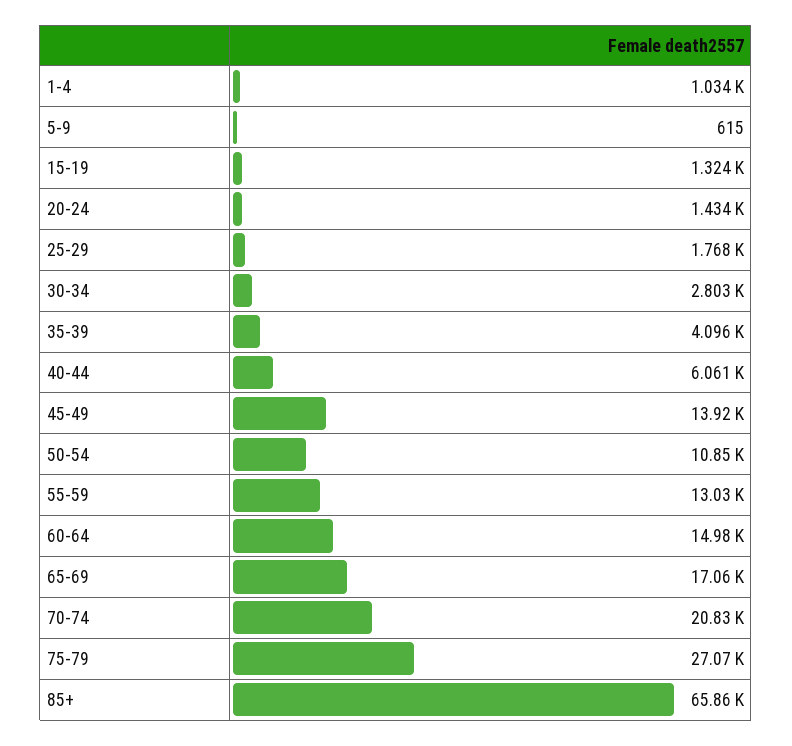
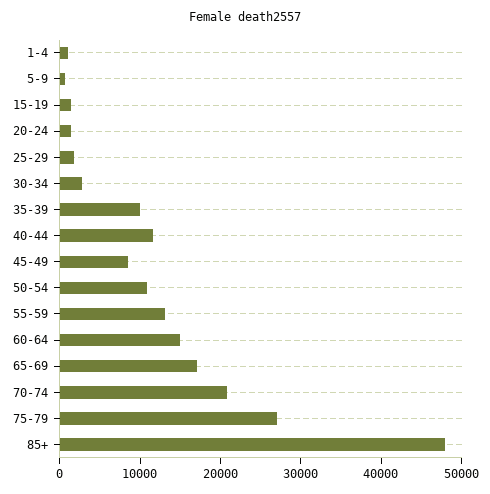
  {
    "1-4": 1034,
    "5-9": 615,
    "15-19": 1324,
    "20-24": 1434,
    "25-29": 1768,
    "30-34": 2803,
-   "35-39": 4096,
+   "35-39": 10000,
-   "40-44": 6061,
+   "40-44": 12000,
-   "45-49": 13920,
+   "45-49": 8000,
    "50-54": 10850,
    "55-59": 13030,
    "60-64": 14980,
    "65-69": 17060,
    "70-74": 20830,
    "75-79": 27070,
-   "85+": 65860
+   "85+": 48000
  }

